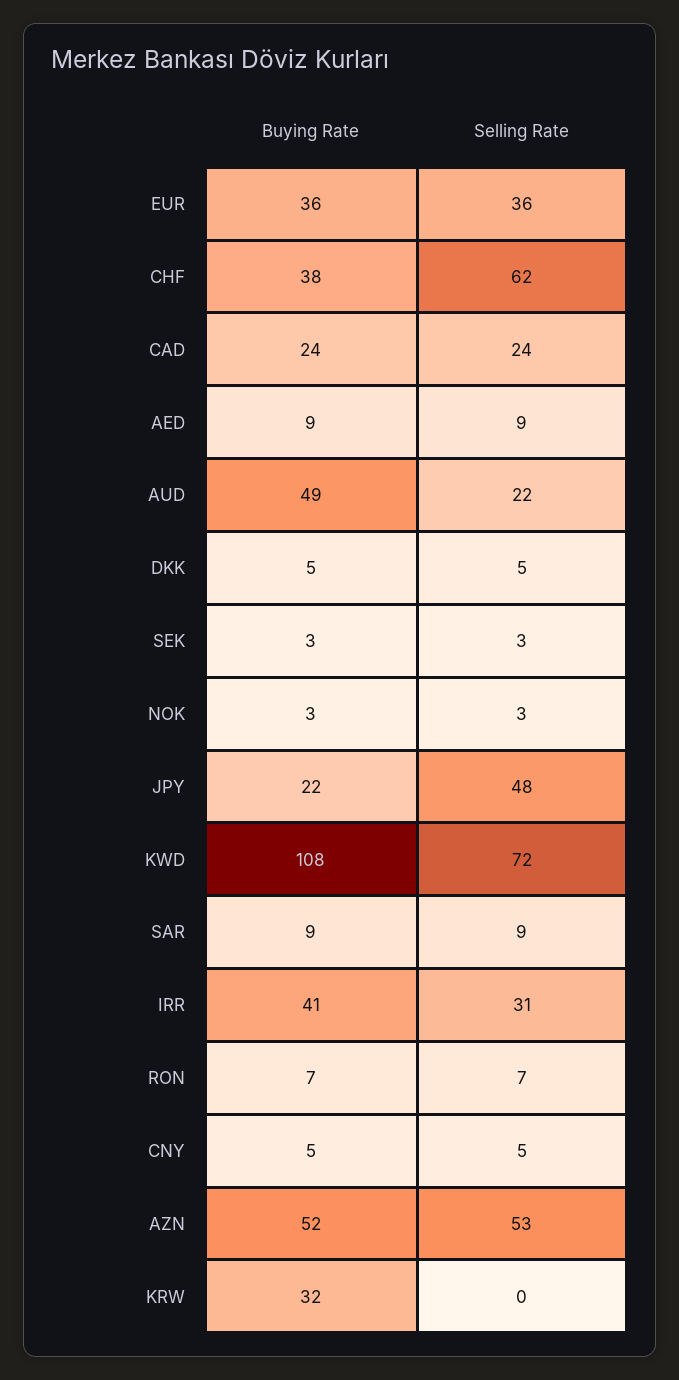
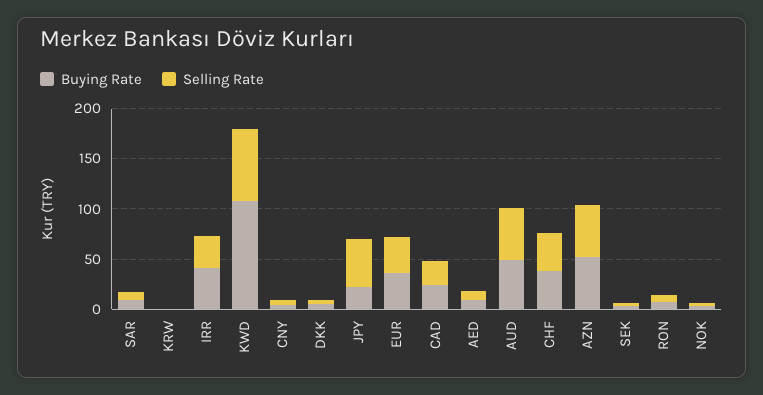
  {
    "Buying Rate": {
      "EUR": 36,
      "CHF": 38,
      "CAD": 24,
      "AED": 9,
      "AUD": 49,
      "DKK": 5,
      "SEK": 3,
      "NOK": 3,
      "JPY": 22,
      "KWD": 108,
      "SAR": 9,
      "IRR": 41,
      "RON": 7,
      "CNY": 5,
      "AZN": 52,
-     "KRW": 32
+     "KRW": 0
    },
    "Selling Rate": {
      "EUR": 36,
-     "CHF": 62,
+     "CHF": 40,
      "CAD": 24,
      "AED": 9,
-     "AUD": 22,
+     "AUD": 50,
      "DKK": 5,
      "SEK": 3,
      "NOK": 3,
      "JPY": 48,
      "KWD": 72,
      "SAR": 9,
      "IRR": 31,
      "RON": 7,
      "CNY": 5,
      "AZN": 53,
      "KRW": 0
    }
  }

